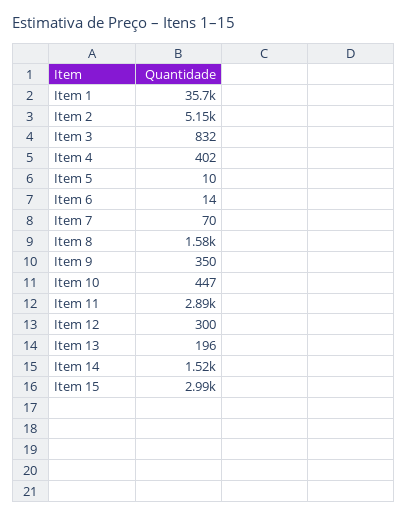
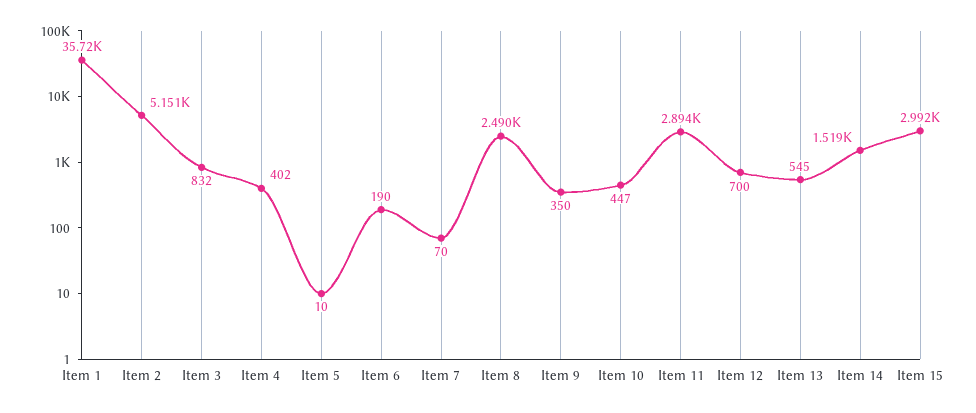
  {
    "Item 1": 35720,
    "Item 2": 5151,
    "Item 3": 832,
    "Item 4": 402,
    "Item 5": 10,
-   "Item 6": 14,
+   "Item 6": 190,
    "Item 7": 70,
-   "Item 8": 1580,
+   "Item 8": 2490,
    "Item 9": 350,
    "Item 10": 447,
    "Item 11": 2894,
-   "Item 12": 300,
+   "Item 12": 700,
-   "Item 13": 196,
+   "Item 13": 545,
    "Item 14": 1519,
    "Item 15": 2992
  }

